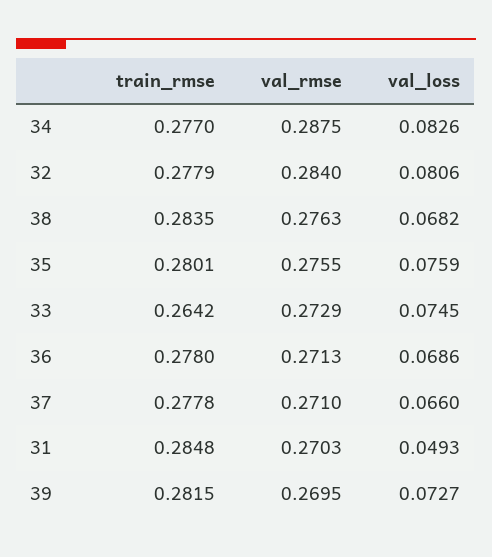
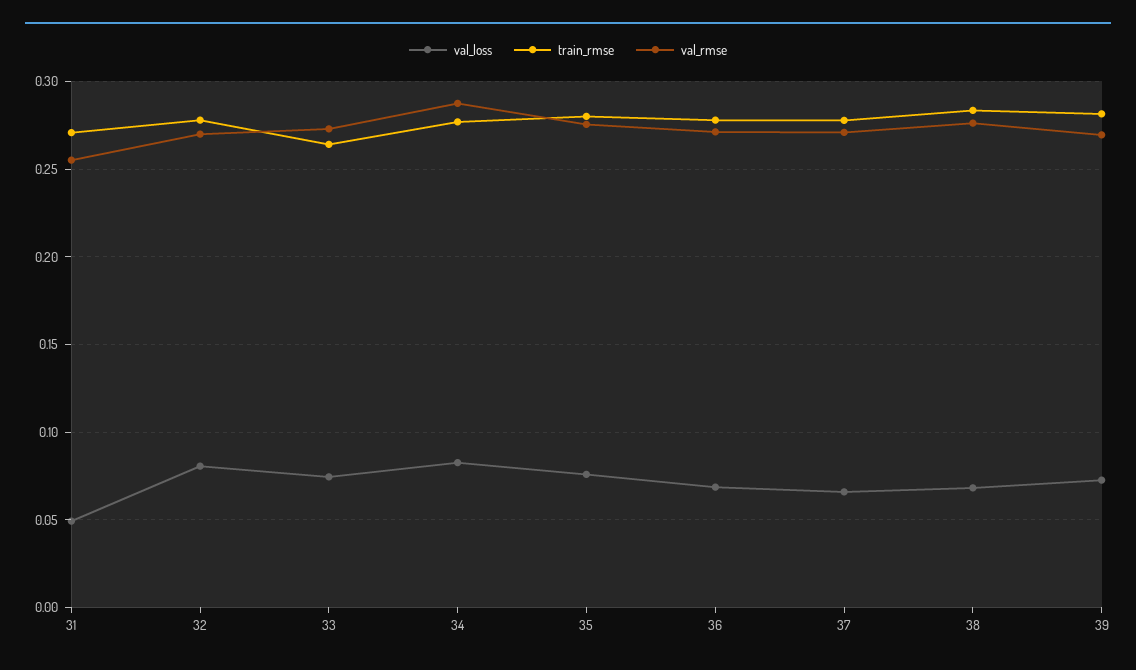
  {
    "train_rmse": {
      "34": 0.277,
      "32": 0.2779,
      "38": 0.2835,
      "35": 0.2801,
      "33": 0.2642,
      "36": 0.278,
      "37": 0.2778,
-     "31": 0.2848,
+     "31": 0.27,
      "39": 0.2815
    },
    "val_rmse": {
      "34": 0.2875,
-     "32": 0.284,
+     "32": 0.27,
      "38": 0.2763,
      "35": 0.2755,
      "33": 0.2729,
      "36": 0.2713,
      "37": 0.271,
-     "31": 0.2703,
+     "31": 0.255,
      "39": 0.2695
    },
    "val_loss": {
      "34": 0.0826,
      "32": 0.0806,
      "38": 0.0682,
      "35": 0.0759,
      "33": 0.0745,
      "36": 0.0686,
      "37": 0.066,
      "31": 0.0493,
      "39": 0.0727
    }
  }

